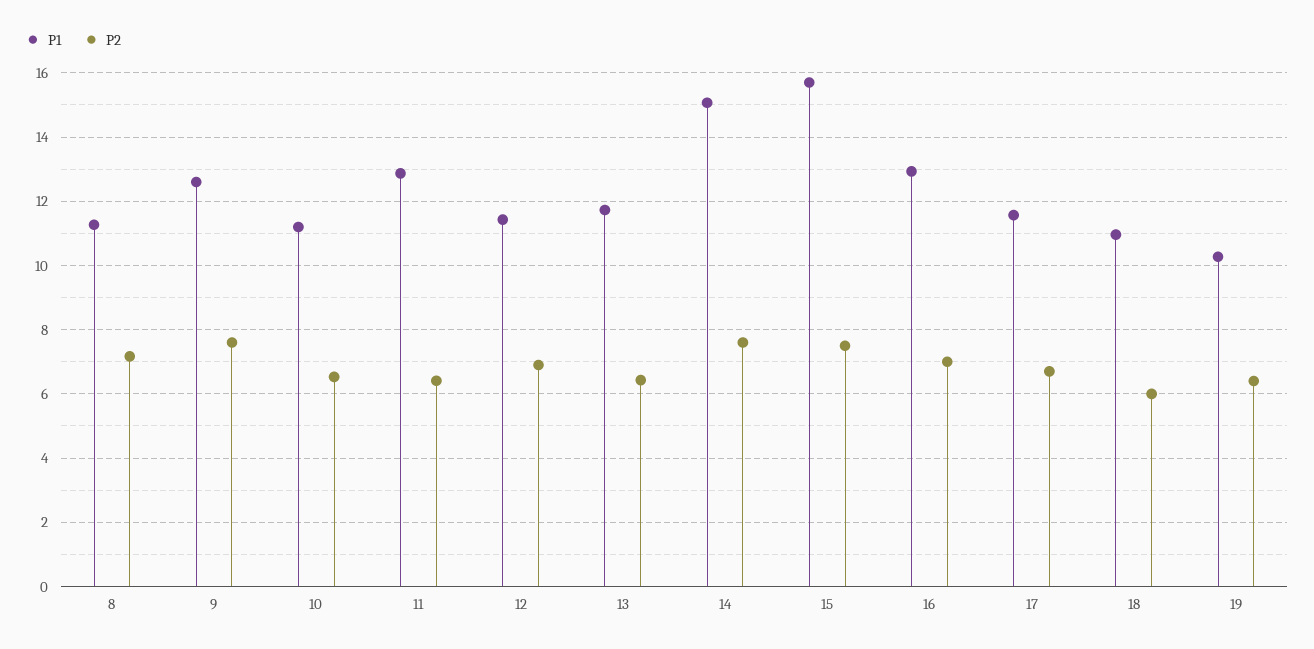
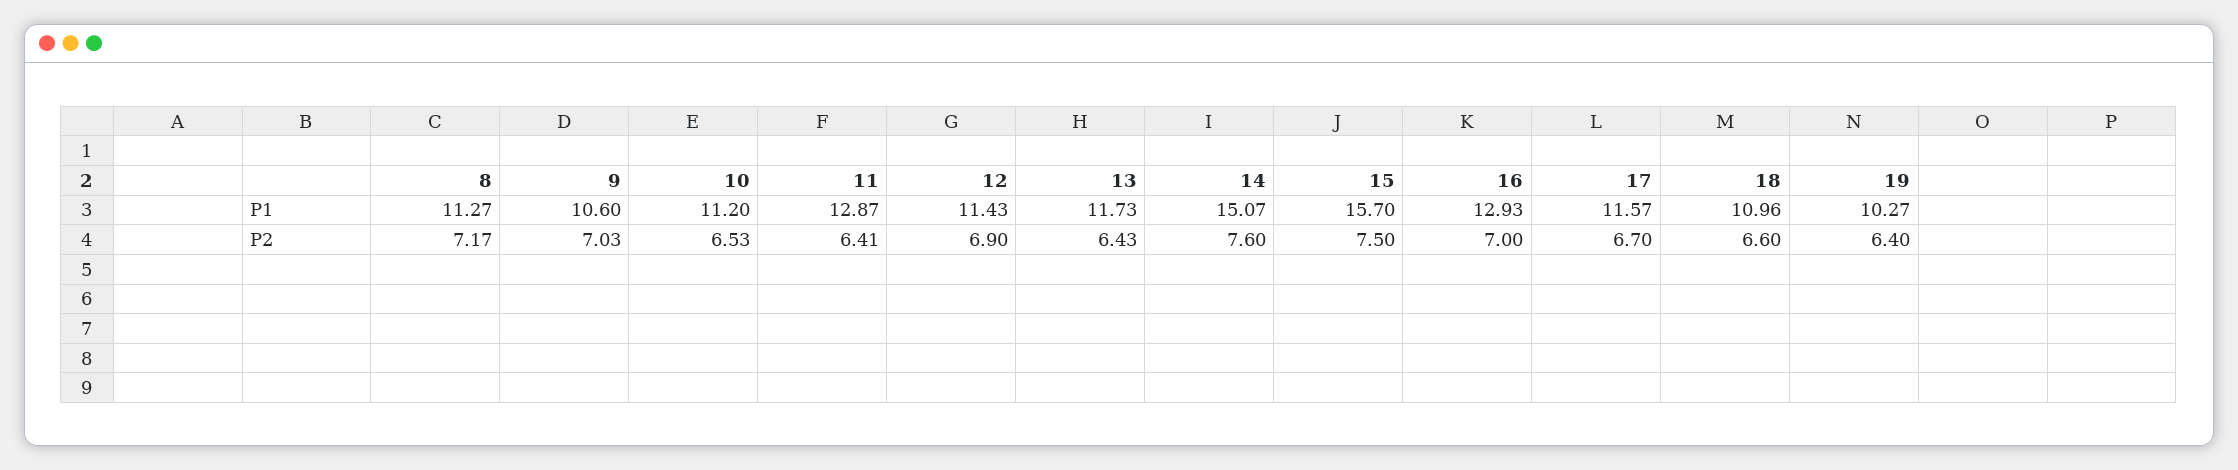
  {
    "P1": {
      "8": 11.27,
-     "9": 12.6,
+     "9": 10.6,
      "10": 11.2,
      "11": 12.87,
      "12": 11.43,
      "13": 11.73,
      "14": 15.07,
      "15": 15.7,
      "16": 12.93,
      "17": 11.57,
      "18": 10.96,
      "19": 10.27
    },
    "P2": {
      "8": 7.17,
-     "9": 7.6,
+     "9": 7.03,
      "10": 6.53,
      "11": 6.41,
      "12": 6.9,
      "13": 6.43,
      "14": 7.6,
      "15": 7.5,
      "16": 7,
      "17": 6.7,
-     "18": 6,
+     "18": 6.6,
      "19": 6.4
    }
  }

